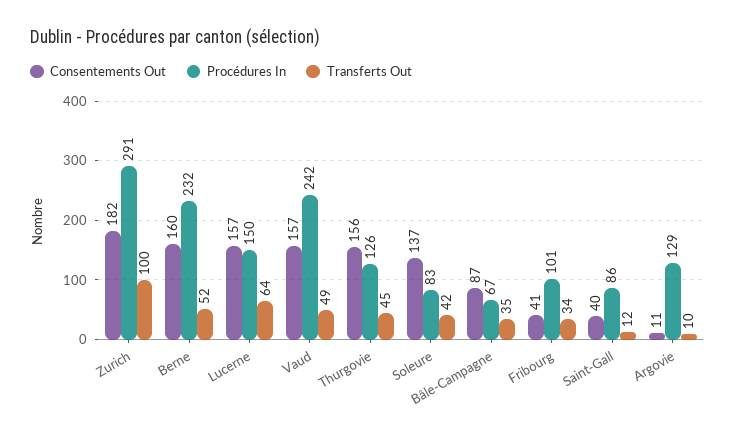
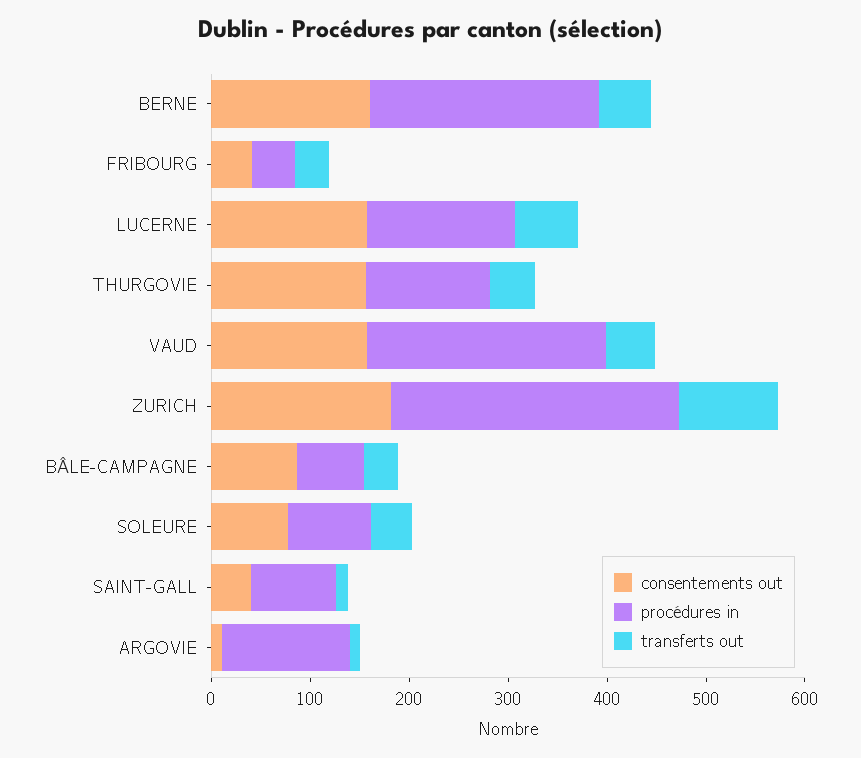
  {
    "Consentements Out": {
      "Zurich": 182,
      "Berne": 160,
      "Lucerne": 157,
      "Vaud": 157,
      "Thurgovie": 156,
-     "Soleure": 137,
+     "Soleure": 80,
      "Bâle-Campagne": 87,
      "Fribourg": 41,
      "Saint-Gall": 40,
      "Argovie": 11
    },
    "Procédures In": {
      "Zurich": 291,
      "Berne": 232,
      "Lucerne": 150,
      "Vaud": 242,
      "Thurgovie": 126,
      "Soleure": 83,
      "Bâle-Campagne": 67,
-     "Fribourg": 101,
+     "Fribourg": 40,
      "Saint-Gall": 86,
      "Argovie": 129
    },
    "Transferts Out": {
      "Zurich": 100,
      "Berne": 52,
      "Lucerne": 64,
      "Vaud": 49,
      "Thurgovie": 45,
      "Soleure": 42,
      "Bâle-Campagne": 35,
      "Fribourg": 34,
      "Saint-Gall": 12,
      "Argovie": 10
    }
  }

